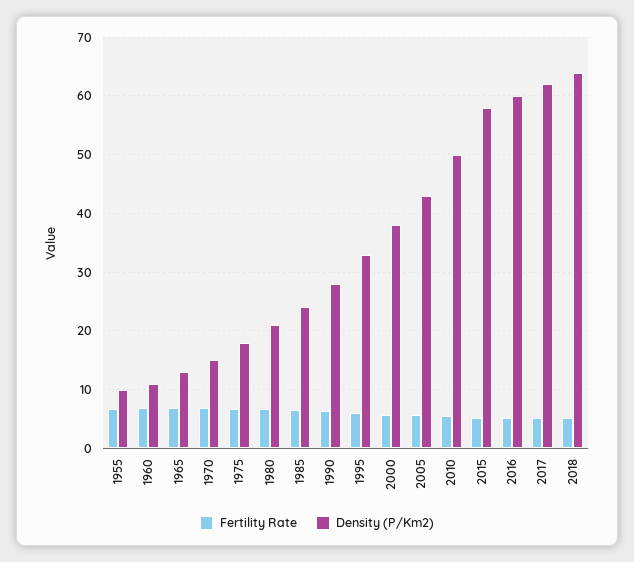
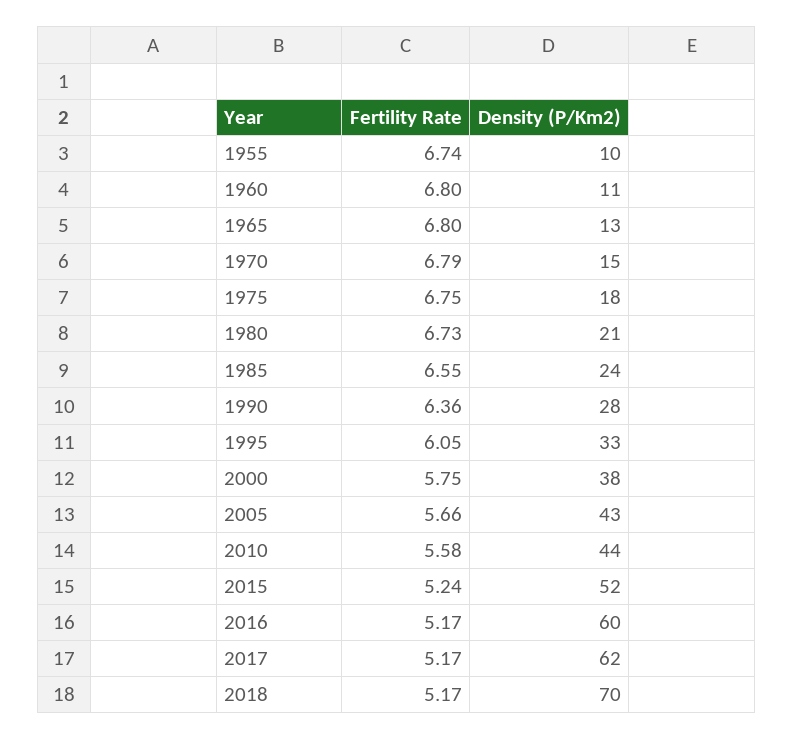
  {
    "Fertility Rate": {
      "1955": 6.74,
      "1960": 6.8,
      "1965": 6.8,
      "1970": 6.79,
      "1975": 6.75,
      "1980": 6.73,
      "1985": 6.55,
      "1990": 6.36,
      "1995": 6.05,
      "2000": 5.75,
      "2005": 5.66,
      "2010": 5.58,
      "2015": 5.24,
      "2016": 5.17,
      "2017": 5.17,
      "2018": 5.17
    },
    "Density (P/Km2)": {
      "1955": 10,
      "1960": 11,
      "1965": 13,
      "1970": 15,
      "1975": 18,
      "1980": 21,
      "1985": 24,
      "1990": 28,
      "1995": 33,
      "2000": 38,
      "2005": 43,
-     "2010": 50,
+     "2010": 44,
-     "2015": 58,
+     "2015": 52,
      "2016": 60,
      "2017": 62,
-     "2018": 64
+     "2018": 70
    }
  }

